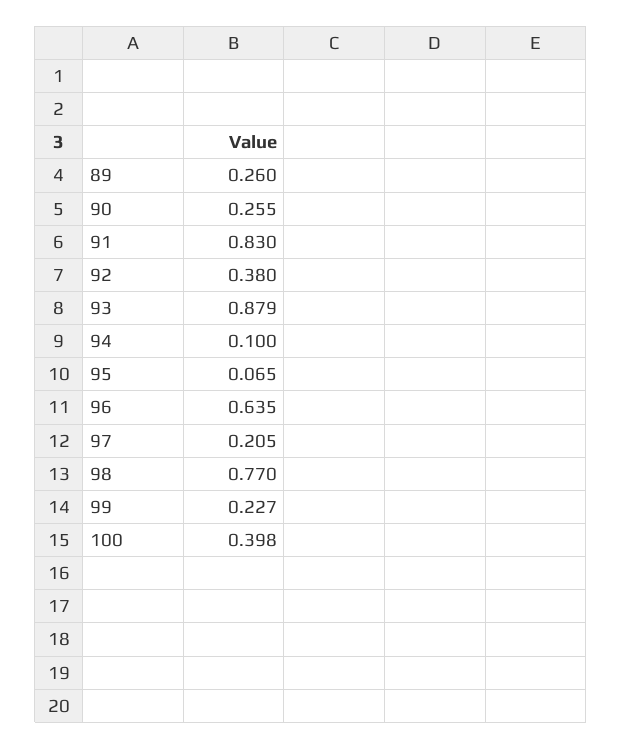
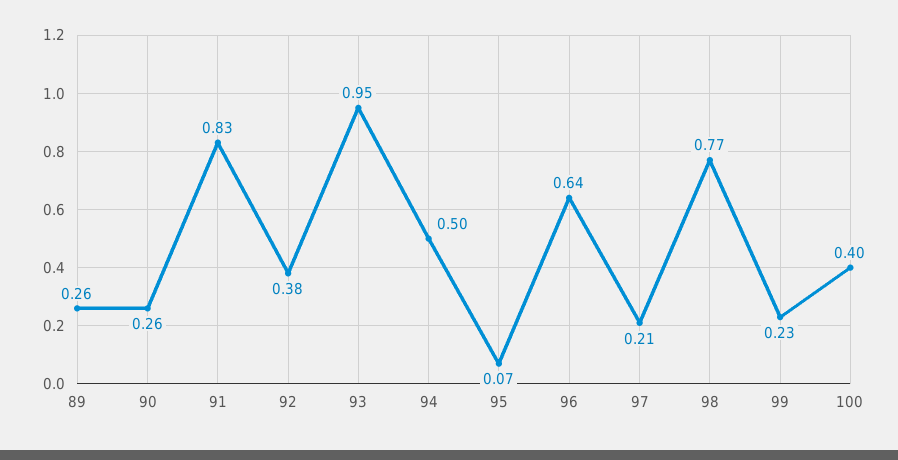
  {
    "89": 0.26,
    "90": 0.255,
    "91": 0.83,
    "92": 0.38,
-   "93": 0.879,
+   "93": 0.95,
-   "94": 0.1,
+   "94": 0.5,
    "95": 0.065,
    "96": 0.635,
    "97": 0.205,
    "98": 0.77,
    "99": 0.227,
    "100": 0.398
  }

